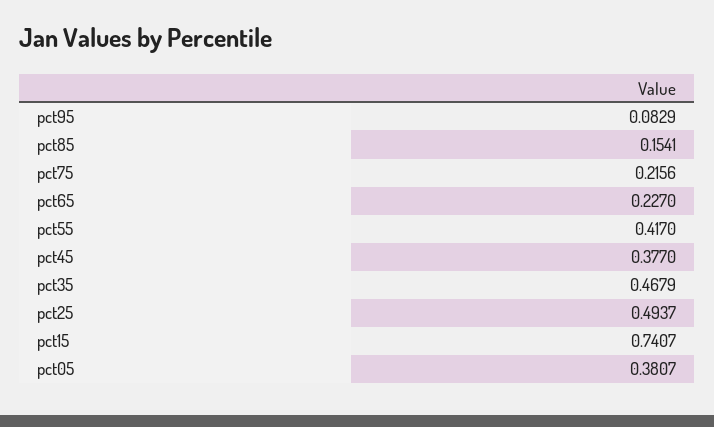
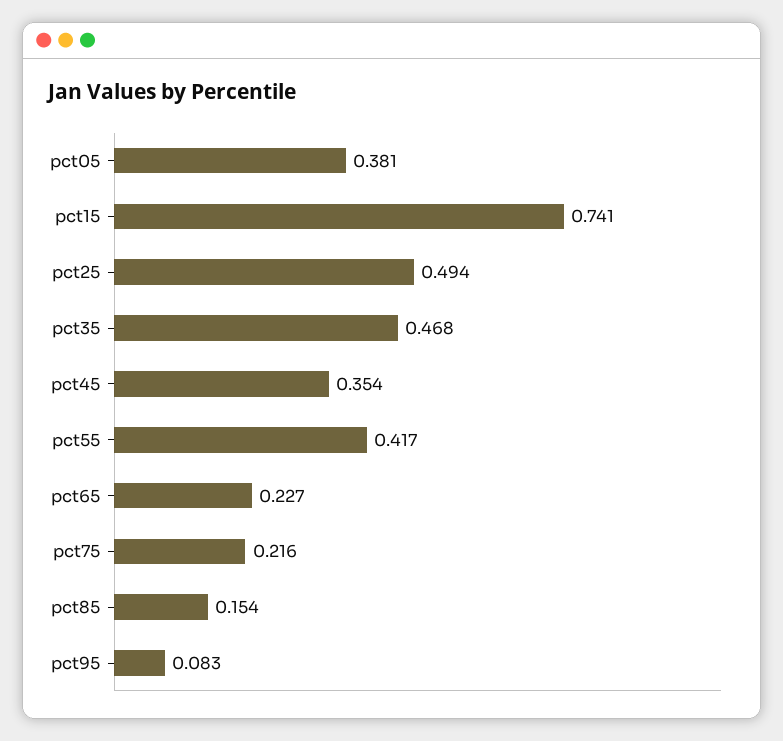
  {
    "pct95": 0.0829,
    "pct85": 0.1541,
    "pct75": 0.2156,
    "pct65": 0.227,
    "pct55": 0.417,
-   "pct45": 0.377,
+   "pct45": 0.354,
    "pct35": 0.4679,
    "pct25": 0.4937,
    "pct15": 0.7407,
    "pct05": 0.3807
  }

